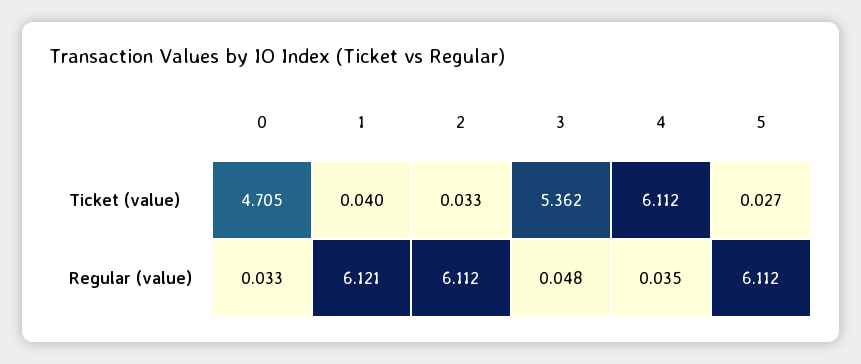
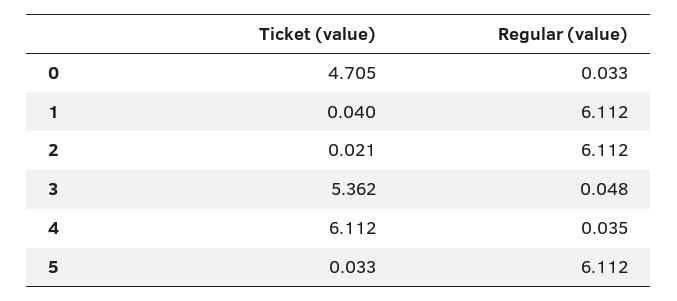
  {
    "0": {
      "Ticket (value)": 4.705,
      "Regular (value)": 0.033
    },
    "1": {
      "Ticket (value)": 0.04,
-     "Regular (value)": 6.121
+     "Regular (value)": 6.112
    },
    "2": {
-     "Ticket (value)": 0.033,
+     "Ticket (value)": 0.021,
      "Regular (value)": 6.112
    },
    "3": {
      "Ticket (value)": 5.362,
      "Regular (value)": 0.048
    },
    "4": {
      "Ticket (value)": 6.112,
      "Regular (value)": 0.035
    },
    "5": {
-     "Ticket (value)": 0.027,
+     "Ticket (value)": 0.033,
      "Regular (value)": 6.112
    }
  }

